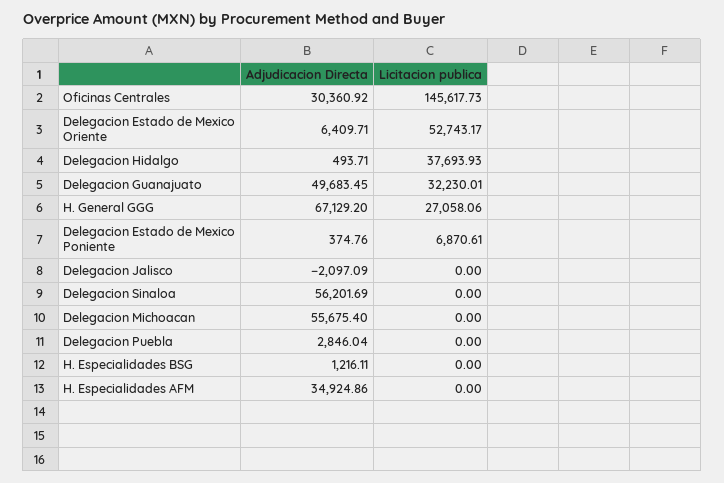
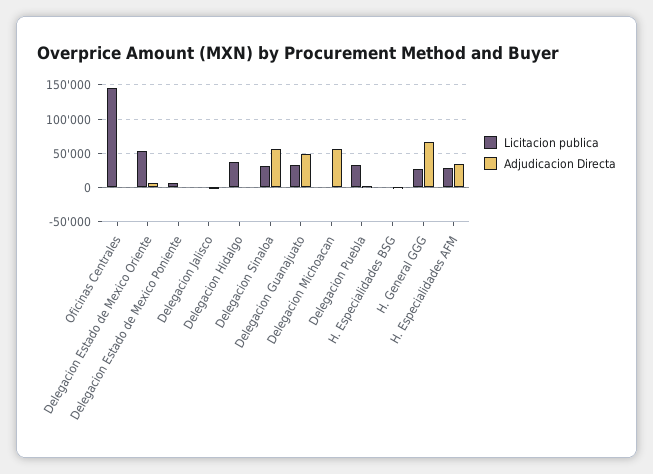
  {
    "Adjudicacion Directa": {
-     "Oficinas Centrales": 30360.92,
+     "Oficinas Centrales": 0,
      "Delegacion Estado de Mexico Oriente": 6409.71,
      "Delegacion Hidalgo": 493.71,
      "Delegacion Guanajuato": 49683.45,
      "H. General GGG": 67129.2,
      "Delegacion Estado de Mexico Poniente": 374.76,
      "Delegacion Jalisco": -2097.09,
      "Delegacion Sinaloa": 56201.69,
      "Delegacion Michoacan": 55675.4,
      "Delegacion Puebla": 2846.04,
      "H. Especialidades BSG": 1216.11,
      "H. Especialidades AFM": 34924.86
    },
    "Licitacion publica": {
      "Oficinas Centrales": 145617.73,
      "Delegacion Estado de Mexico Oriente": 52743.17,
      "Delegacion Hidalgo": 37693.93,
      "Delegacion Guanajuato": 32230.01,
      "H. General GGG": 27058.06,
      "Delegacion Estado de Mexico Poniente": 6870.61,
      "Delegacion Jalisco": 0,
-     "Delegacion Sinaloa": 0,
+     "Delegacion Sinaloa": 30000,
      "Delegacion Michoacan": 0,
-     "Delegacion Puebla": 0,
+     "Delegacion Puebla": 30000,
      "H. Especialidades BSG": 0,
-     "H. Especialidades AFM": 0
+     "H. Especialidades AFM": 30000
    }
  }

